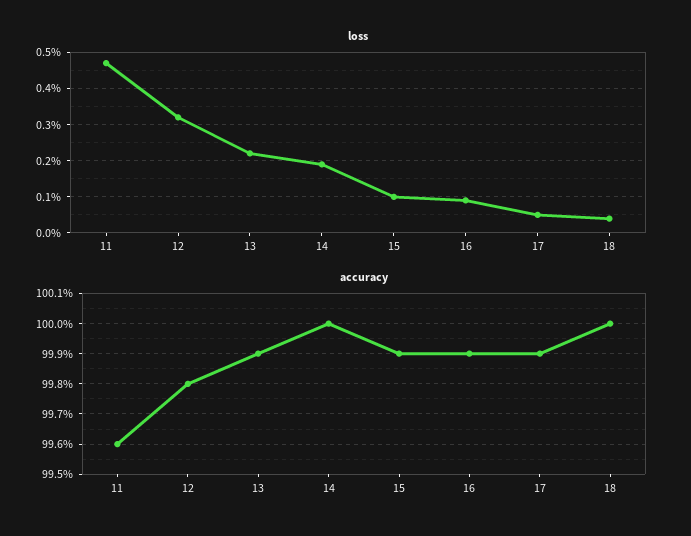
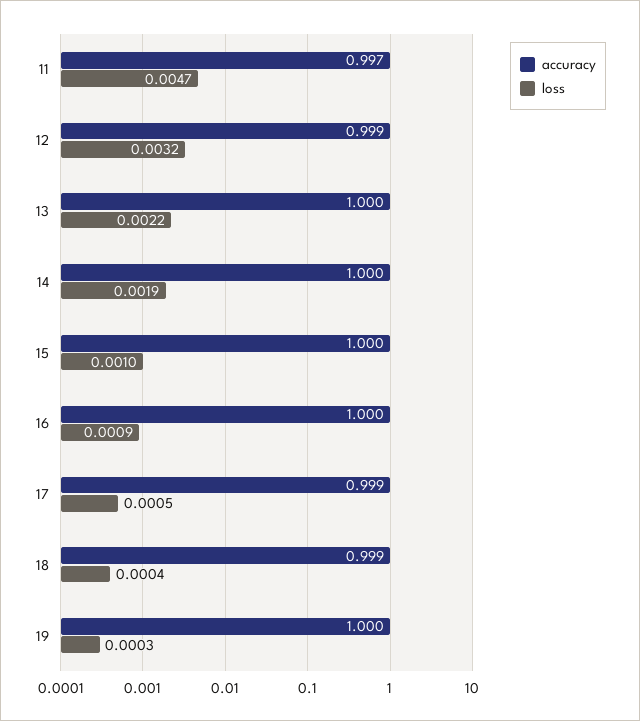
  {
    "loss": {
      "11": 0.0047,
      "12": 0.0032,
      "13": 0.0022,
      "14": 0.0019,
      "15": 0.001,
      "16": 0.0009,
      "17": 0.0005,
-     "18": 0.0004
+     "18": 0.0004,
+     "19": 0.0003
    },
    "accuracy": {
-     "11": 0.996,
+     "11": 0.997,
-     "12": 0.998,
+     "12": 0.999,
-     "13": 0.999,
+     "13": 1,
      "14": 1,
-     "15": 0.999,
+     "15": 1,
-     "16": 0.999,
+     "16": 1,
      "17": 0.999,
-     "18": 1
+     "18": 0.999,
+     "19": 1
    }
  }

